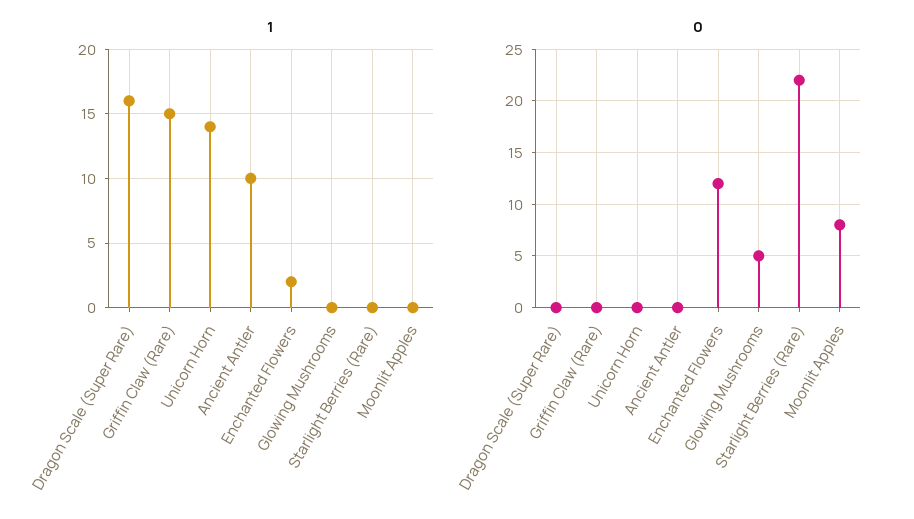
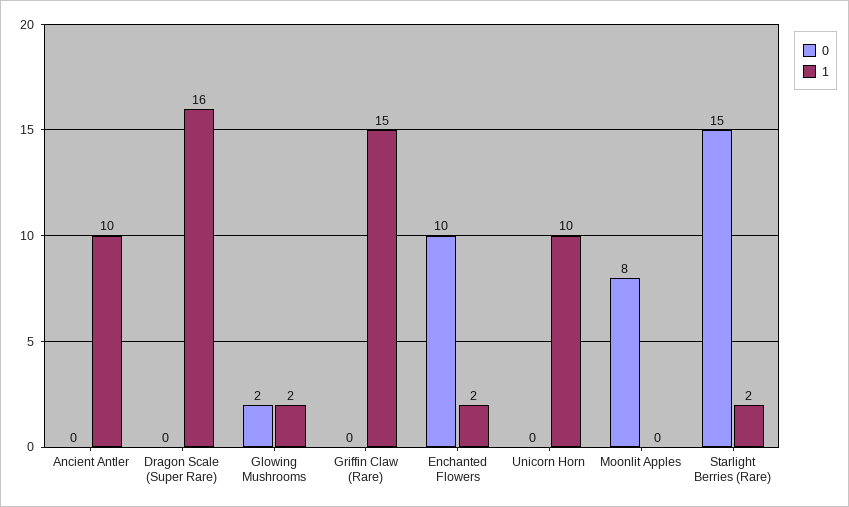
  {
    "1": {
      "Dragon Scale (Super Rare)": 16,
      "Griffin Claw (Rare)": 15,
-     "Unicorn Horn": 14,
+     "Unicorn Horn": 10,
      "Ancient Antler": 10,
      "Enchanted Flowers": 2,
-     "Glowing Mushrooms": 0,
+     "Glowing Mushrooms": 2,
-     "Starlight Berries (Rare)": 0,
+     "Starlight Berries (Rare)": 2,
      "Moonlit Apples": 0
    },
    "0": {
      "Dragon Scale (Super Rare)": 0,
      "Griffin Claw (Rare)": 0,
      "Unicorn Horn": 0,
      "Ancient Antler": 0,
-     "Enchanted Flowers": 12,
+     "Enchanted Flowers": 10,
-     "Glowing Mushrooms": 5,
+     "Glowing Mushrooms": 2,
-     "Starlight Berries (Rare)": 22,
+     "Starlight Berries (Rare)": 15,
      "Moonlit Apples": 8
    }
  }

